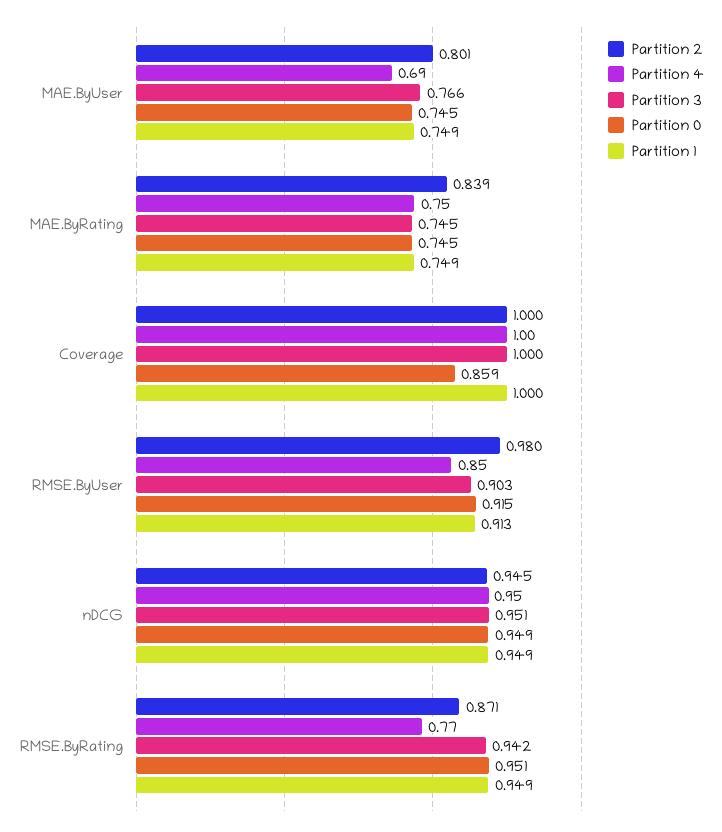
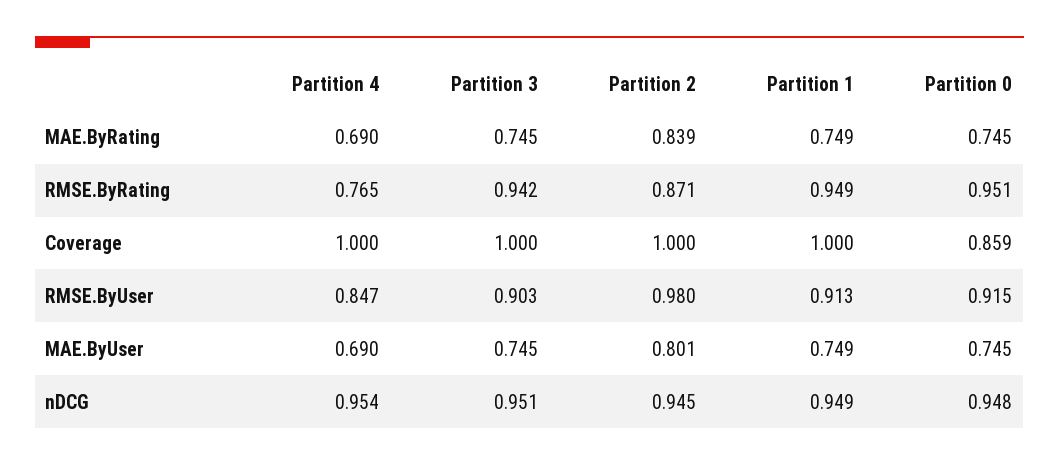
  {
    "Partition 2": {
      "MAE.ByUser": 0.801,
      "MAE.ByRating": 0.839,
      "Coverage": 1,
      "RMSE.ByUser": 0.98,
      "nDCG": 0.945,
      "RMSE.ByRating": 0.871
    },
    "Partition 4": {
      "MAE.ByUser": 0.69,
-     "MAE.ByRating": 0.75,
+     "MAE.ByRating": 0.69,
      "Coverage": 1,
      "RMSE.ByUser": 0.847,
      "nDCG": 0.954,
      "RMSE.ByRating": 0.765
    },
    "Partition 3": {
-     "MAE.ByUser": 0.766,
+     "MAE.ByUser": 0.745,
      "MAE.ByRating": 0.745,
      "Coverage": 1,
      "RMSE.ByUser": 0.903,
      "nDCG": 0.951,
      "RMSE.ByRating": 0.942
    },
    "Partition 0": {
      "MAE.ByUser": 0.745,
      "MAE.ByRating": 0.745,
      "Coverage": 0.859,
      "RMSE.ByUser": 0.915,
-     "nDCG": 0.949,
+     "nDCG": 0.948,
      "RMSE.ByRating": 0.951
    },
    "Partition 1": {
      "MAE.ByUser": 0.749,
      "MAE.ByRating": 0.749,
      "Coverage": 1,
      "RMSE.ByUser": 0.913,
      "nDCG": 0.949,
      "RMSE.ByRating": 0.949
    }
  }

